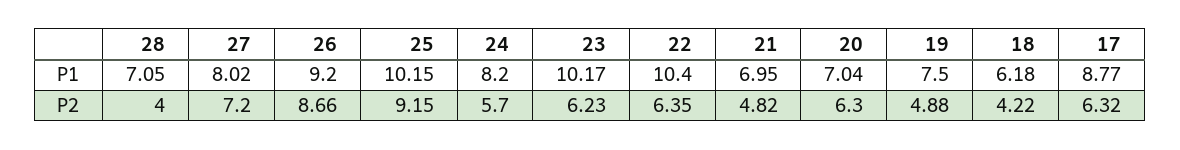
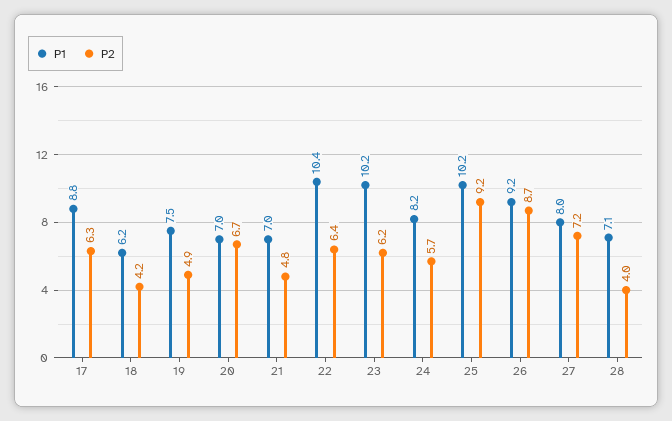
  {
    "P1": {
      "28": 7.05,
      "27": 8.02,
      "26": 9.2,
      "25": 10.15,
      "24": 8.2,
      "23": 10.17,
      "22": 10.4,
      "21": 6.95,
      "20": 7.04,
      "19": 7.5,
      "18": 6.18,
      "17": 8.77
    },
    "P2": {
      "28": 4,
      "27": 7.2,
      "26": 8.66,
      "25": 9.15,
      "24": 5.7,
      "23": 6.23,
      "22": 6.35,
      "21": 4.82,
-     "20": 6.3,
+     "20": 6.7,
      "19": 4.88,
      "18": 4.22,
      "17": 6.32
    }
  }

